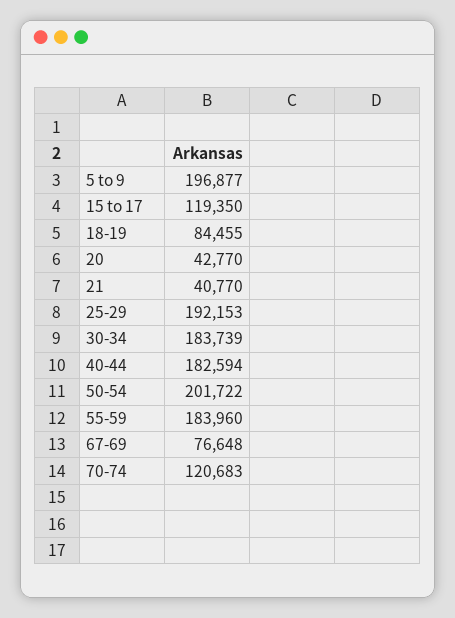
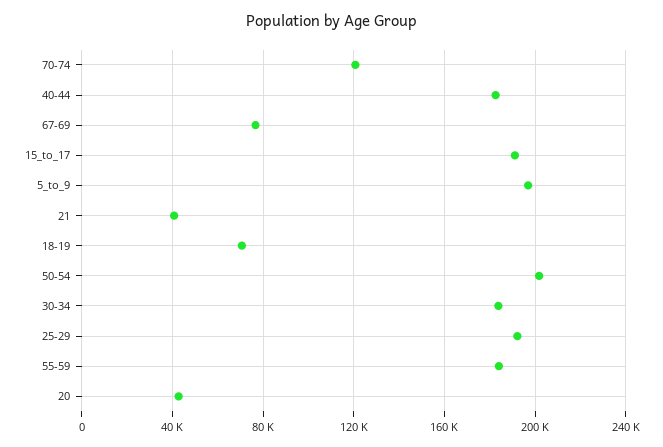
  {
    "5 to 9": 196877,
-   "15 to 17": 119350,
+   "15 to 17": 190000,
-   "18-19": 84455,
+   "18-19": 70000,
    "20": 42770,
    "21": 40770,
    "25-29": 192153,
    "30-34": 183739,
    "40-44": 182594,
    "50-54": 201722,
    "55-59": 183960,
    "67-69": 76648,
    "70-74": 120683
  }

